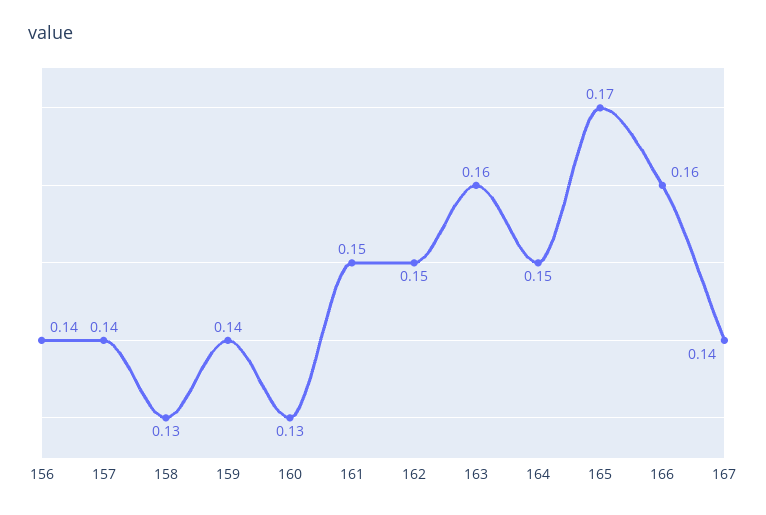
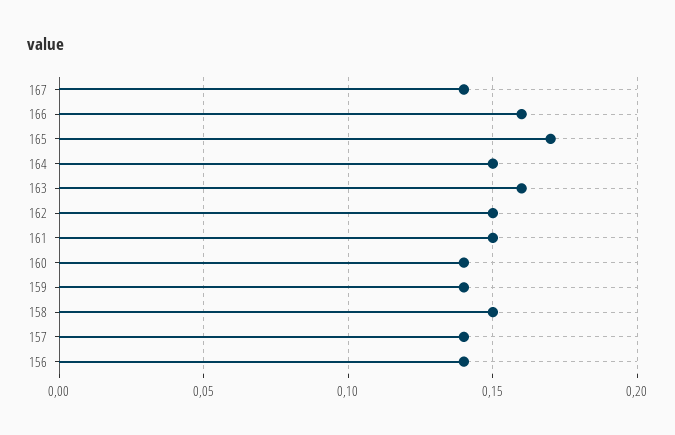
  {
    "156": 0.14,
    "157": 0.14,
-   "158": 0.13,
+   "158": 0.15,
    "159": 0.14,
-   "160": 0.13,
+   "160": 0.14,
    "161": 0.15,
    "162": 0.15,
    "163": 0.16,
    "164": 0.15,
    "165": 0.17,
    "166": 0.16,
    "167": 0.14
  }

